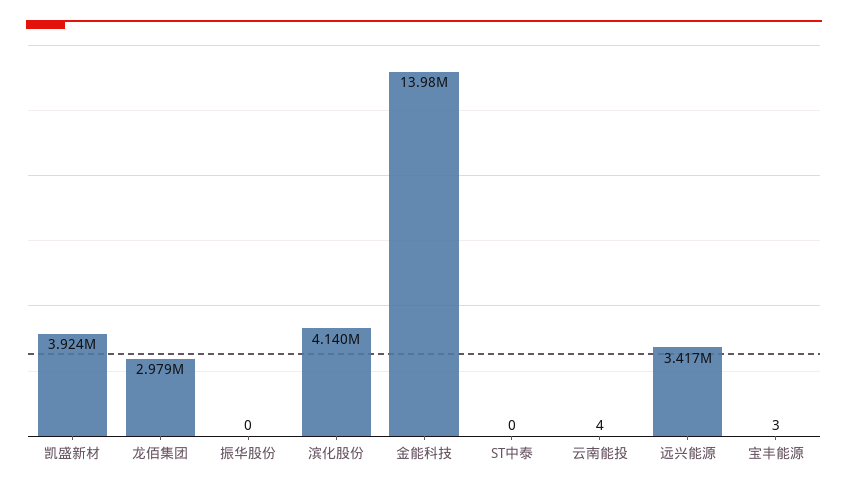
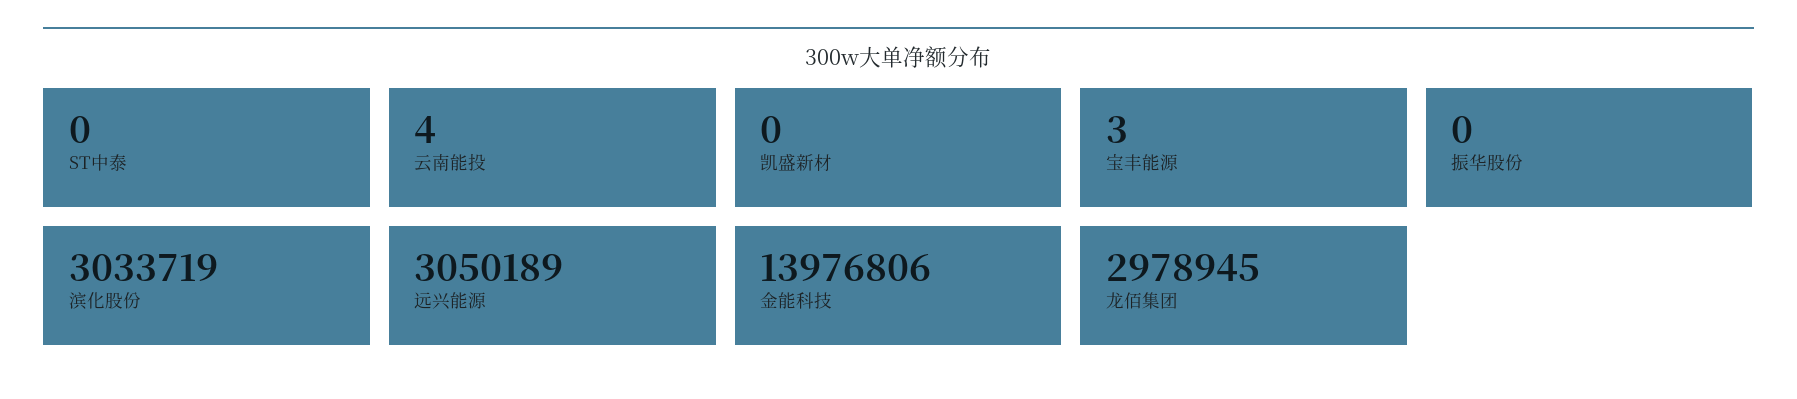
  {
-   "凯盛新材": 3924000,
+   "凯盛新材": 0,
    "龙佰集团": 2978945,
    "振华股份": 0,
-   "滨化股份": 4140000,
+   "滨化股份": 3033719,
    "金能科技": 13976806,
    "ST中泰": 0,
    "云南能投": 4,
-   "远兴能源": 3417000,
+   "远兴能源": 3050189,
    "宝丰能源": 3
  }

